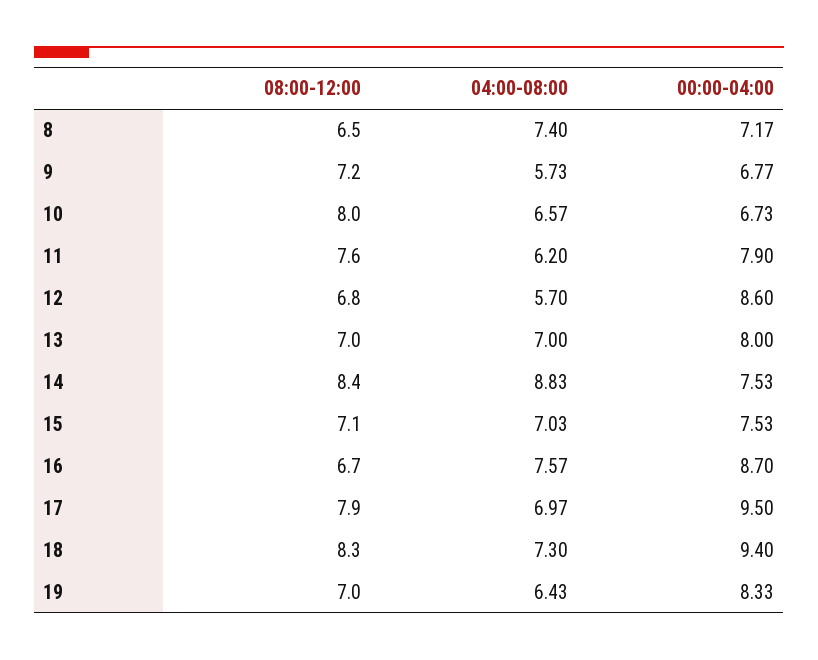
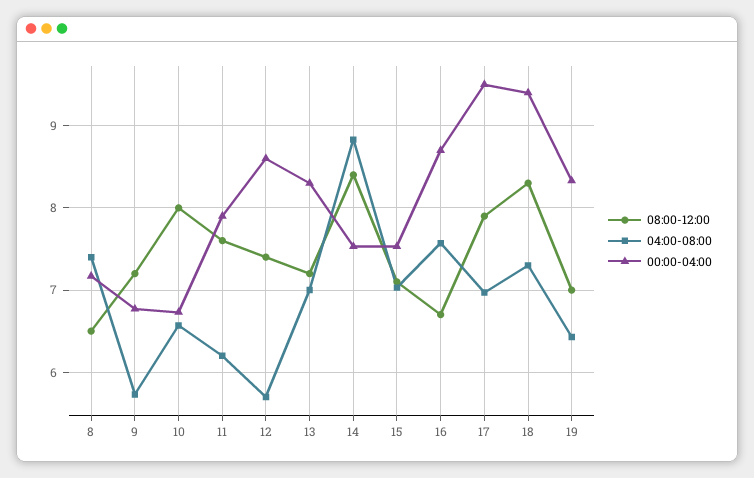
  {
    "08:00-12:00": {
      "8": 6.5,
      "9": 7.2,
      "10": 8,
      "11": 7.6,
-     "12": 6.8,
+     "12": 7.4,
-     "13": 7,
+     "13": 7.2,
      "14": 8.4,
      "15": 7.1,
      "16": 6.7,
      "17": 7.9,
      "18": 8.3,
      "19": 7
    },
    "04:00-08:00": {
      "8": 7.4,
      "9": 5.73,
      "10": 6.57,
      "11": 6.2,
      "12": 5.7,
      "13": 7,
      "14": 8.83,
      "15": 7.03,
      "16": 7.57,
      "17": 6.97,
      "18": 7.3,
      "19": 6.43
    },
    "00:00-04:00": {
      "8": 7.17,
      "9": 6.77,
      "10": 6.73,
      "11": 7.9,
      "12": 8.6,
-     "13": 8,
+     "13": 8.3,
      "14": 7.53,
      "15": 7.53,
      "16": 8.7,
      "17": 9.5,
      "18": 9.4,
      "19": 8.33
    }
  }

